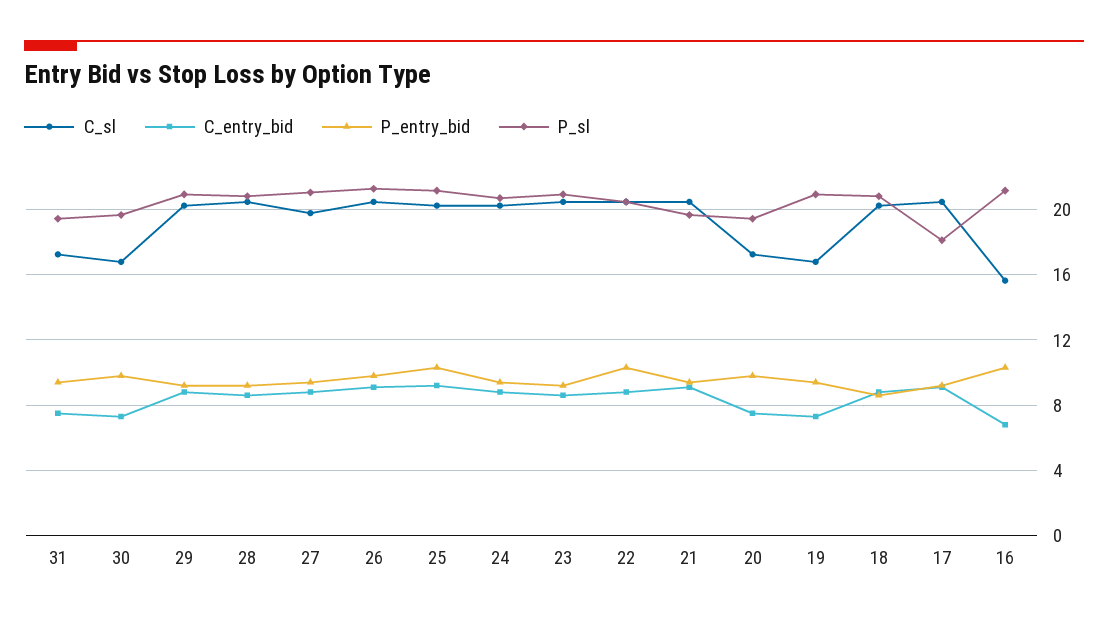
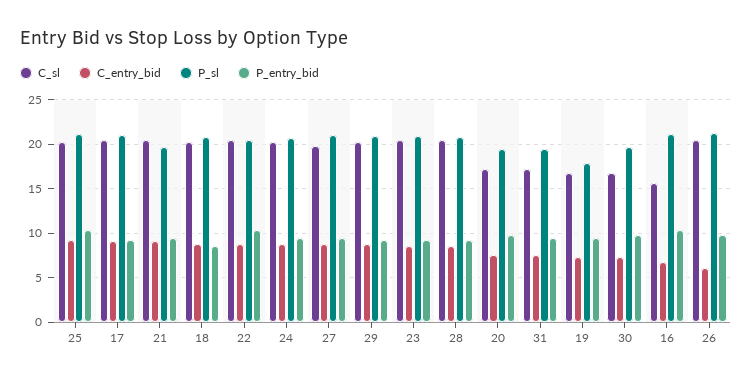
  {
    "C_sl": {
      "31": 17.5,
      "30": 17,
      "29": 20,
      "28": 20.5,
      "27": 20,
      "26": 20.5,
      "25": 20,
      "24": 20,
      "23": 20.5,
      "22": 20.5,
      "21": 20.5,
      "20": 17.5,
      "19": 17,
      "18": 20,
      "17": 20.5,
      "16": 15.5
    },
    "C_entry_bid": {
      "31": 7.5,
      "30": 7.5,
      "29": 9,
      "28": 8.5,
      "27": 9,
-     "26": 9,
+     "26": 6,
      "25": 9,
      "24": 9,
      "23": 8.5,
      "22": 9,
      "21": 9,
      "20": 7.5,
      "19": 7.5,
      "18": 9,
      "17": 9,
      "16": 7
    },
    "P_entry_bid": {
      "31": 9.5,
      "30": 10,
      "29": 9,
      "28": 9,
      "27": 9.5,
      "26": 10,
      "25": 10.5,
      "24": 9.5,
      "23": 9,
      "22": 10.5,
      "21": 9.5,
      "20": 10,
      "19": 9.5,
      "18": 8.5,
      "17": 9,
      "16": 10.5
    },
    "P_sl": {
      "31": 19.5,
      "30": 19.5,
      "29": 21,
      "28": 21,
      "27": 21,
      "26": 21.5,
      "25": 21,
      "24": 20.5,
      "23": 21,
      "22": 20.5,
      "21": 19.5,
      "20": 19.5,
-     "19": 21,
+     "19": 18,
      "18": 21,
-     "17": 18,
+     "17": 21,
      "16": 21
    }
  }

